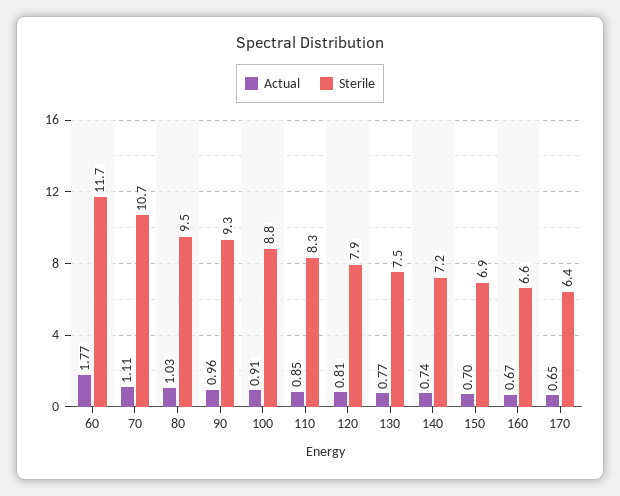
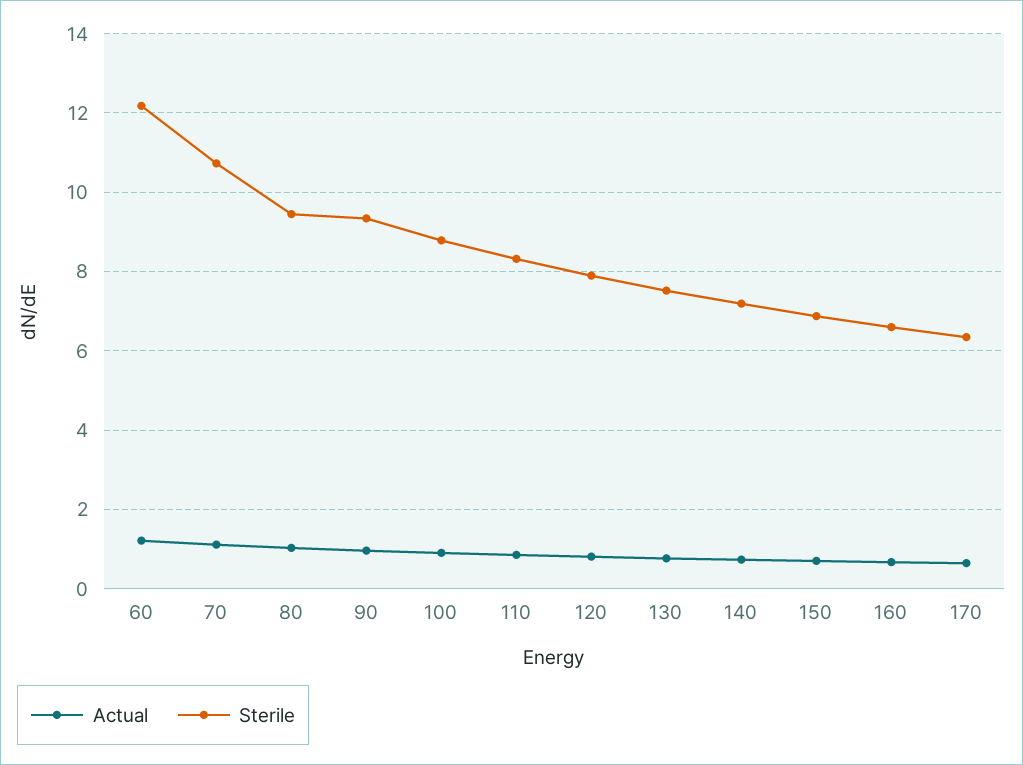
  {
    "Actual": {
-     "60": 1.77,
+     "60": 1.2,
      "70": 1.11,
      "80": 1.03,
      "90": 0.96,
      "100": 0.91,
      "110": 0.85,
      "120": 0.81,
      "130": 0.77,
      "140": 0.74,
      "150": 0.7,
      "160": 0.67,
      "170": 0.65
    },
    "Sterile": {
-     "60": 11.7,
+     "60": 12.2,
      "70": 10.7,
      "80": 9.5,
      "90": 9.3,
      "100": 8.8,
      "110": 8.3,
      "120": 7.9,
      "130": 7.5,
      "140": 7.2,
      "150": 6.9,
      "160": 6.6,
      "170": 6.4
    }
  }

